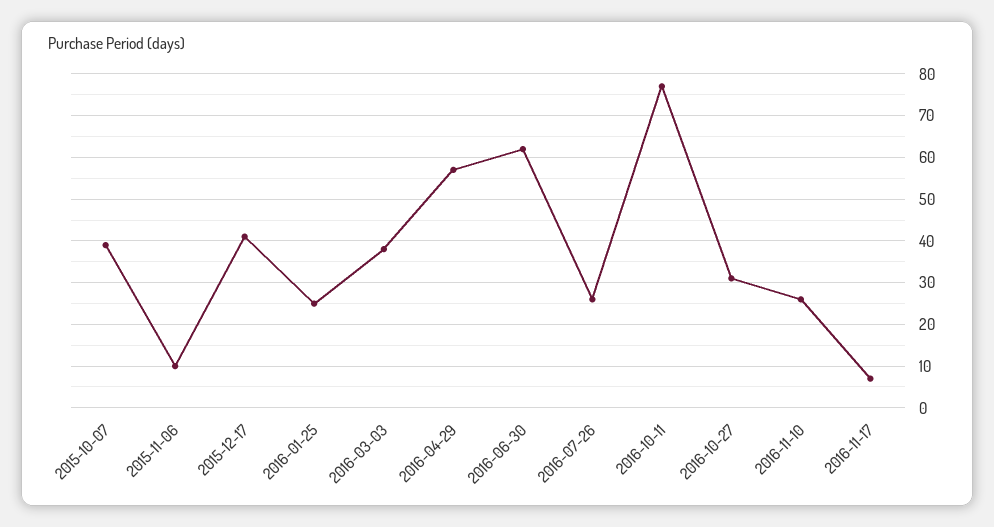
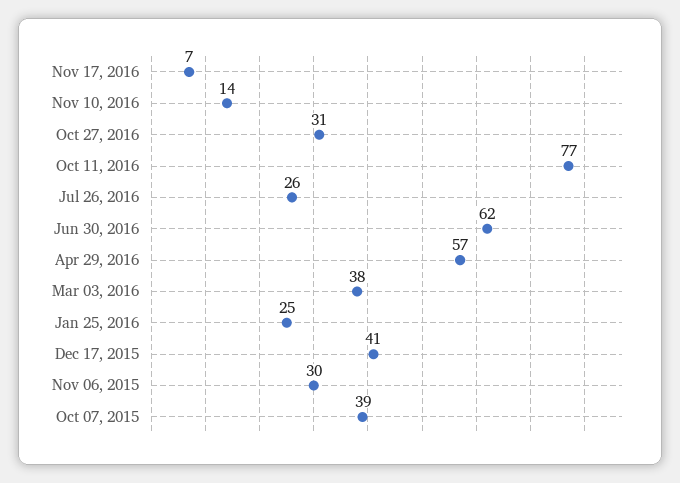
  {
    "2015-10-07": 39,
-   "2015-11-06": 10,
+   "2015-11-06": 30,
    "2015-12-17": 41,
    "2016-01-25": 25,
    "2016-03-03": 38,
    "2016-04-29": 57,
    "2016-06-30": 62,
    "2016-07-26": 26,
    "2016-10-11": 77,
    "2016-10-27": 31,
-   "2016-11-10": 25,
+   "2016-11-10": 14,
    "2016-11-17": 7
  }

